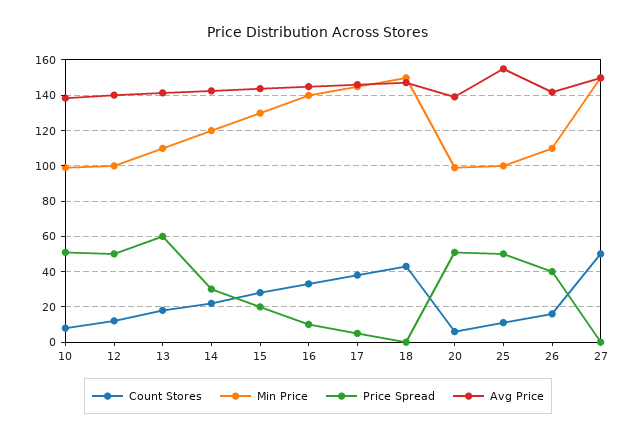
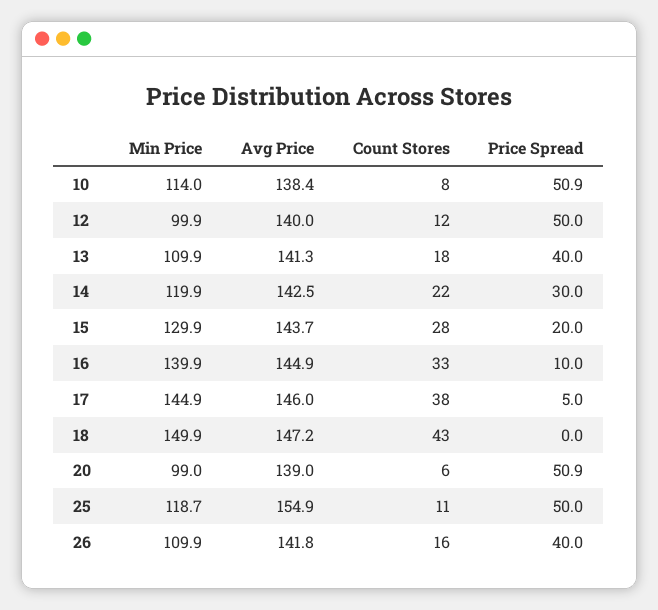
  {
    "Count Stores": {
      "10": 8,
      "12": 12,
      "13": 18,
      "14": 22,
      "15": 28,
      "16": 33,
      "17": 38,
      "18": 43,
      "20": 6,
      "25": 11,
-     "26": 16,
+     "26": 16
-     "27": 50
    },
    "Min Price": {
-     "10": 100,
+     "10": 114,
      "12": 99.9,
      "13": 109.9,
      "14": 119.9,
      "15": 129.9,
      "16": 139.9,
      "17": 144.9,
      "18": 149.9,
      "20": 99,
-     "25": 100,
+     "25": 118.7,
-     "26": 109.9,
+     "26": 109.9
-     "27": 150
    },
    "Price Spread": {
      "10": 50.9,
      "12": 50,
-     "13": 60,
+     "13": 40,
      "14": 30,
      "15": 20,
      "16": 10,
      "17": 5,
      "18": 0,
      "20": 50.9,
      "25": 50,
-     "26": 40,
+     "26": 40
-     "27": 0
    },
    "Avg Price": {
      "10": 138.4,
      "12": 140,
      "13": 141.3,
      "14": 142.5,
      "15": 143.7,
      "16": 144.9,
      "17": 146,
      "18": 147.2,
      "20": 139,
      "25": 154.9,
-     "26": 141.8,
+     "26": 141.8
-     "27": 150
    }
  }

